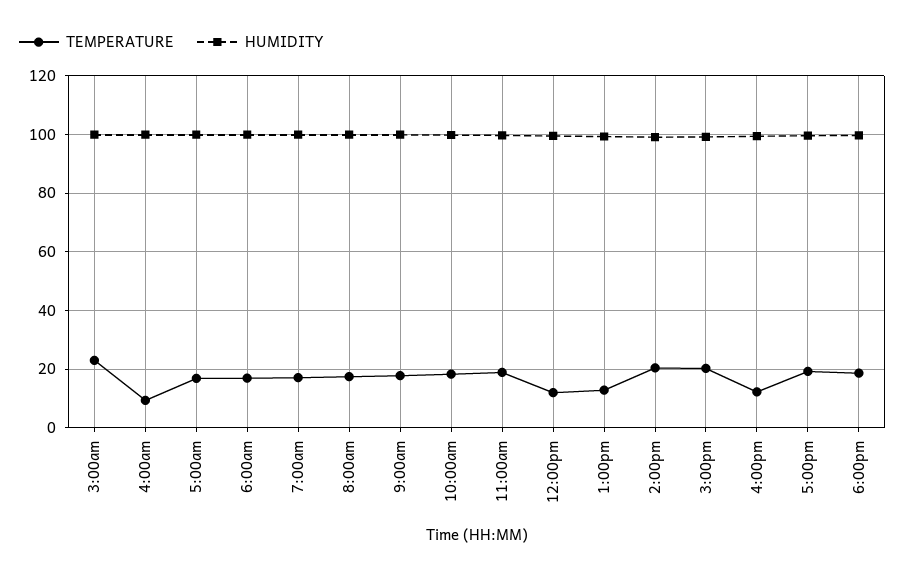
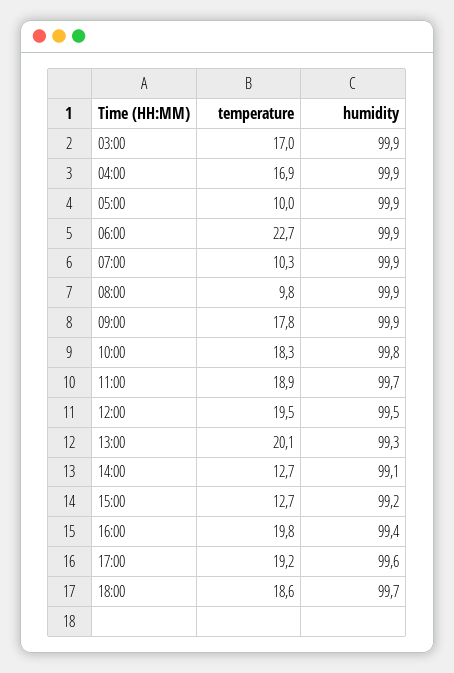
  {
    "TEMPERATURE": {
-     "3:00am": 22.5,
+     "3:00am": 17,
-     "4:00am": 10,
+     "4:00am": 16.9,
-     "5:00am": 17.5,
+     "5:00am": 10,
-     "6:00am": 17.5,
+     "6:00am": 22.7,
-     "7:00am": 17.5,
+     "7:00am": 10.3,
-     "8:00am": 17.5,
+     "8:00am": 9.8,
      "9:00am": 17.8,
      "10:00am": 18.3,
      "11:00am": 18.9,
-     "12:00pm": 12.5,
+     "12:00pm": 19.5,
-     "1:00pm": 12.5,
+     "1:00pm": 20.1,
-     "2:00pm": 20,
+     "2:00pm": 12.7,
-     "3:00pm": 20,
+     "3:00pm": 12.7,
-     "4:00pm": 12.5,
+     "4:00pm": 19.8,
      "5:00pm": 19.2,
      "6:00pm": 18.6
    },
    "HUMIDITY": {
      "3:00am": 99.9,
      "4:00am": 99.9,
      "5:00am": 99.9,
      "6:00am": 99.9,
      "7:00am": 99.9,
      "8:00am": 99.9,
      "9:00am": 99.9,
      "10:00am": 99.8,
      "11:00am": 99.7,
      "12:00pm": 99.5,
      "1:00pm": 99.3,
      "2:00pm": 99.1,
      "3:00pm": 99.2,
      "4:00pm": 99.4,
      "5:00pm": 99.6,
      "6:00pm": 99.7
    }
  }

